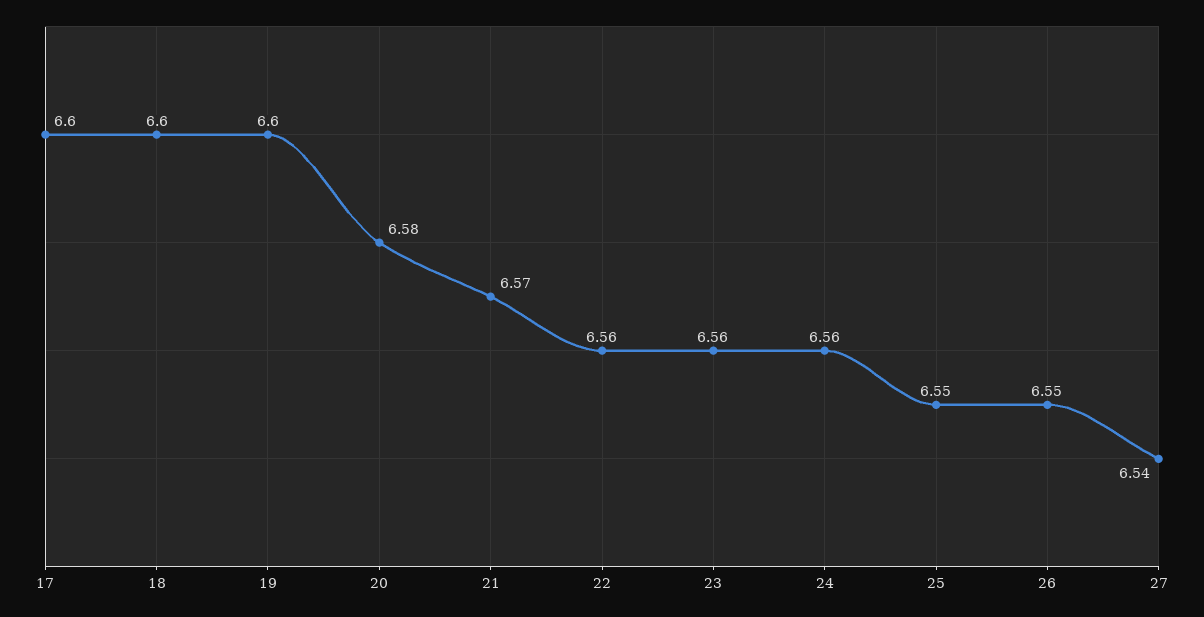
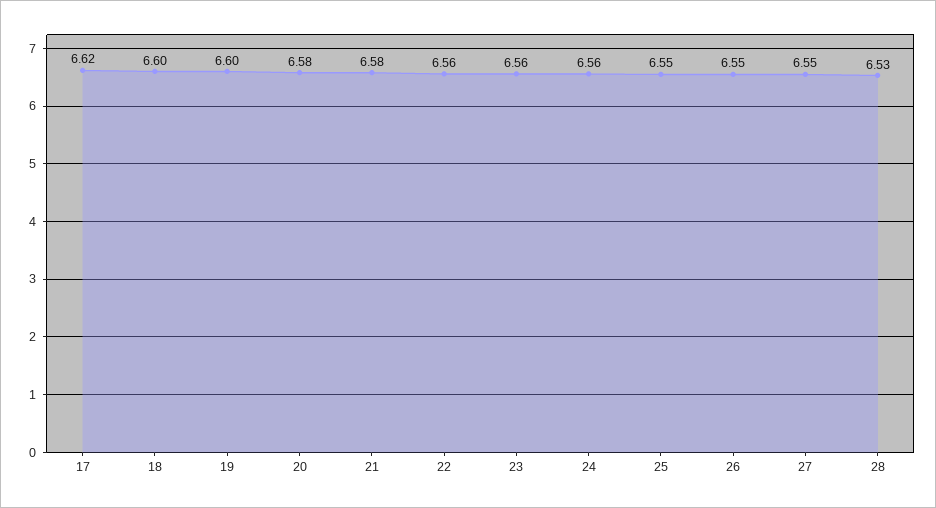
  {
-   "17": 6.6,
+   "17": 6.62,
    "18": 6.6,
    "19": 6.6,
    "20": 6.58,
-   "21": 6.57,
+   "21": 6.58,
    "22": 6.56,
    "23": 6.56,
    "24": 6.56,
    "25": 6.55,
    "26": 6.55,
-   "27": 6.54
+   "27": 6.55,
+   "28": 6.53
  }

